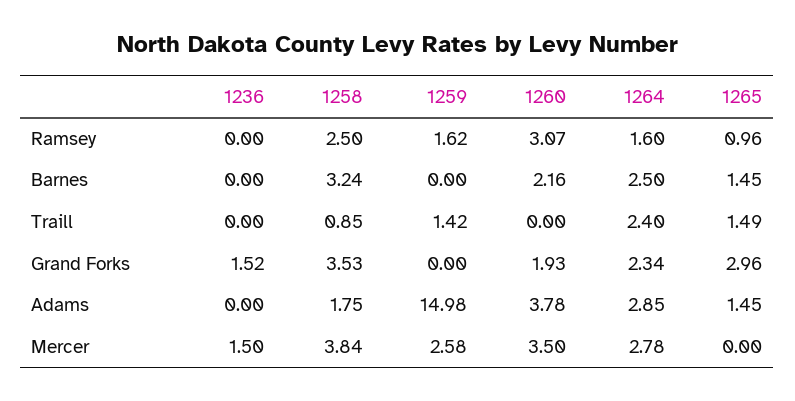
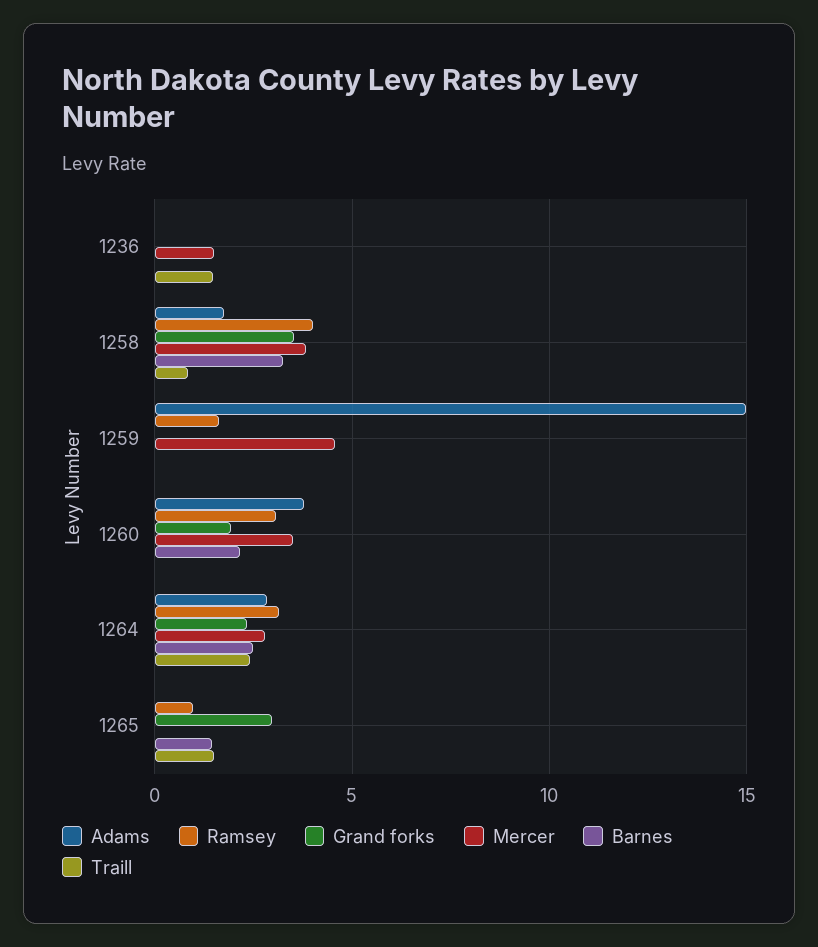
  {
    "Ramsey": {
      "1236": 0,
-     "1258": 2.5,
+     "1258": 4,
      "1259": 1.62,
      "1260": 3.07,
-     "1264": 1.6,
+     "1264": 3,
      "1265": 0.96
    },
    "Barnes": {
      "1236": 0,
      "1258": 3.24,
      "1259": 0,
      "1260": 2.16,
      "1264": 2.5,
      "1265": 1.45
    },
    "Traill": {
-     "1236": 0,
+     "1236": 1.5,
      "1258": 0.85,
-     "1259": 1.42,
+     "1259": 0,
      "1260": 0,
      "1264": 2.4,
      "1265": 1.49
    },
    "Grand Forks": {
-     "1236": 1.52,
+     "1236": 0,
      "1258": 3.53,
      "1259": 0,
      "1260": 1.93,
      "1264": 2.34,
      "1265": 2.96
    },
    "Adams": {
      "1236": 0,
      "1258": 1.75,
      "1259": 14.98,
      "1260": 3.78,
      "1264": 2.85,
-     "1265": 1.45
+     "1265": 0
    },
    "Mercer": {
      "1236": 1.5,
      "1258": 3.84,
-     "1259": 2.58,
+     "1259": 4.5,
      "1260": 3.5,
      "1264": 2.78,
      "1265": 0
    }
  }

